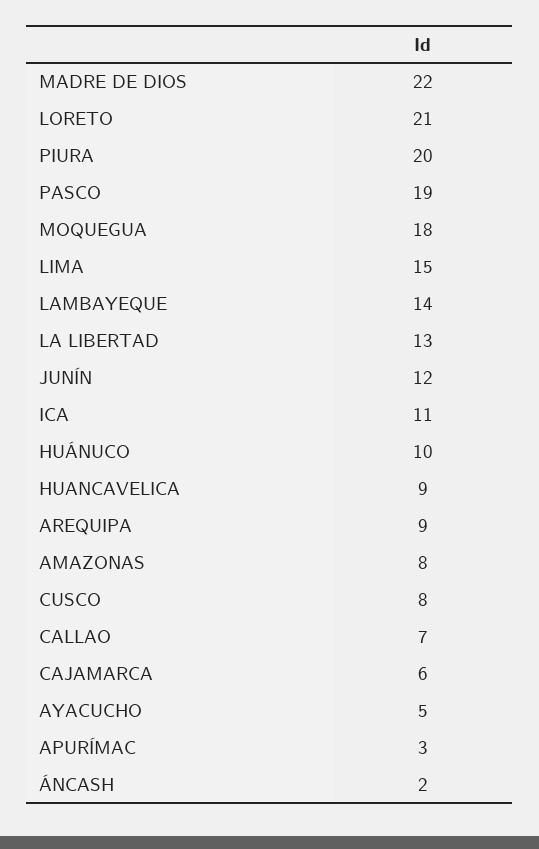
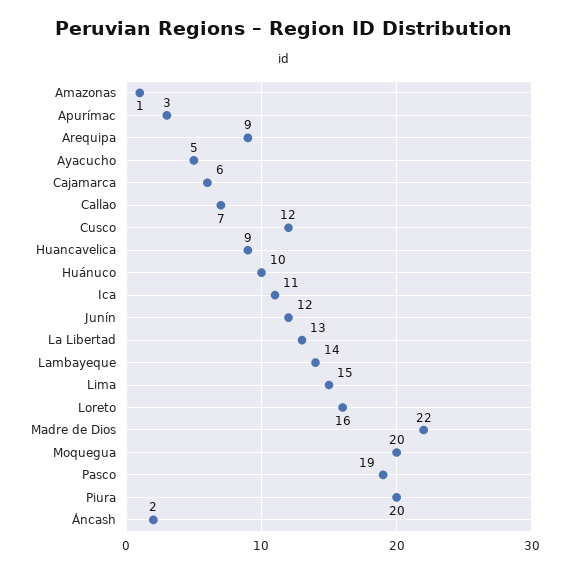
  {
    "MADRE DE DIOS": 22,
-   "LORETO": 21,
+   "LORETO": 16,
    "PIURA": 20,
    "PASCO": 19,
-   "MOQUEGUA": 18,
+   "MOQUEGUA": 20,
    "LIMA": 15,
    "LAMBAYEQUE": 14,
    "LA LIBERTAD": 13,
    "JUNÍN": 12,
    "ICA": 11,
    "HUÁNUCO": 10,
    "HUANCAVELICA": 9,
    "AREQUIPA": 9,
-   "AMAZONAS": 8,
+   "AMAZONAS": 1,
-   "CUSCO": 8,
+   "CUSCO": 12,
    "CALLAO": 7,
    "CAJAMARCA": 6,
    "AYACUCHO": 5,
    "APURÍMAC": 3,
    "ÁNCASH": 2
  }

